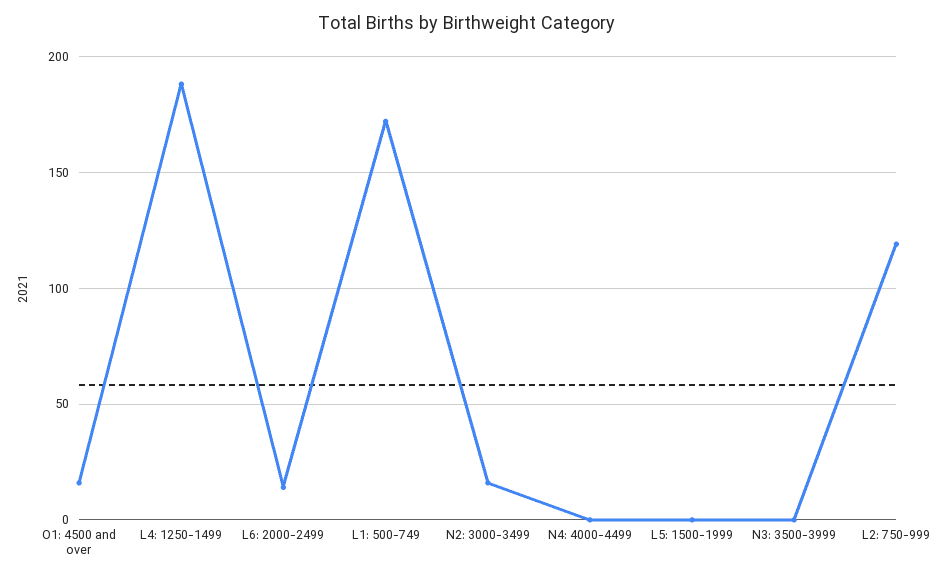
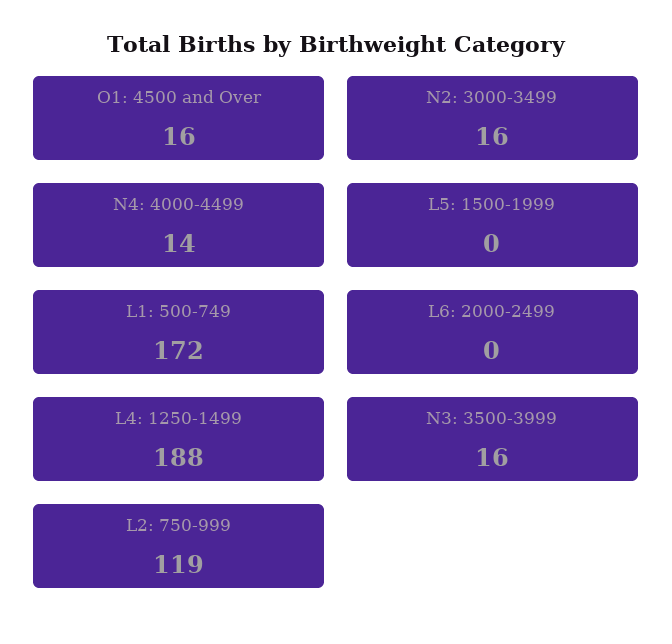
  {
    "O1: 4500 and over": 16,
    "L4: 1250-1499": 188,
-   "L6: 2000-2499": 15,
+   "L6: 2000-2499": 0,
    "L1: 500-749": 172,
    "N2: 3000-3499": 16,
-   "N4: 4000-4499": 0,
+   "N4: 4000-4499": 14,
    "L5: 1500-1999": 0,
-   "N3: 3500-3999": 0,
+   "N3: 3500-3999": 16,
    "L2: 750-999": 119
  }

